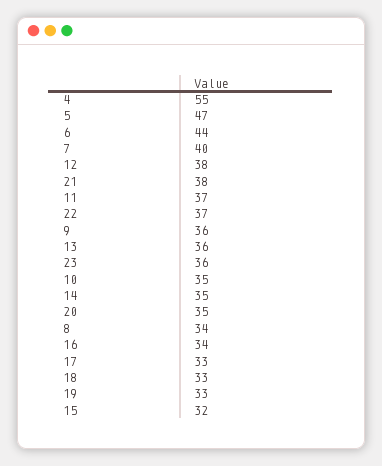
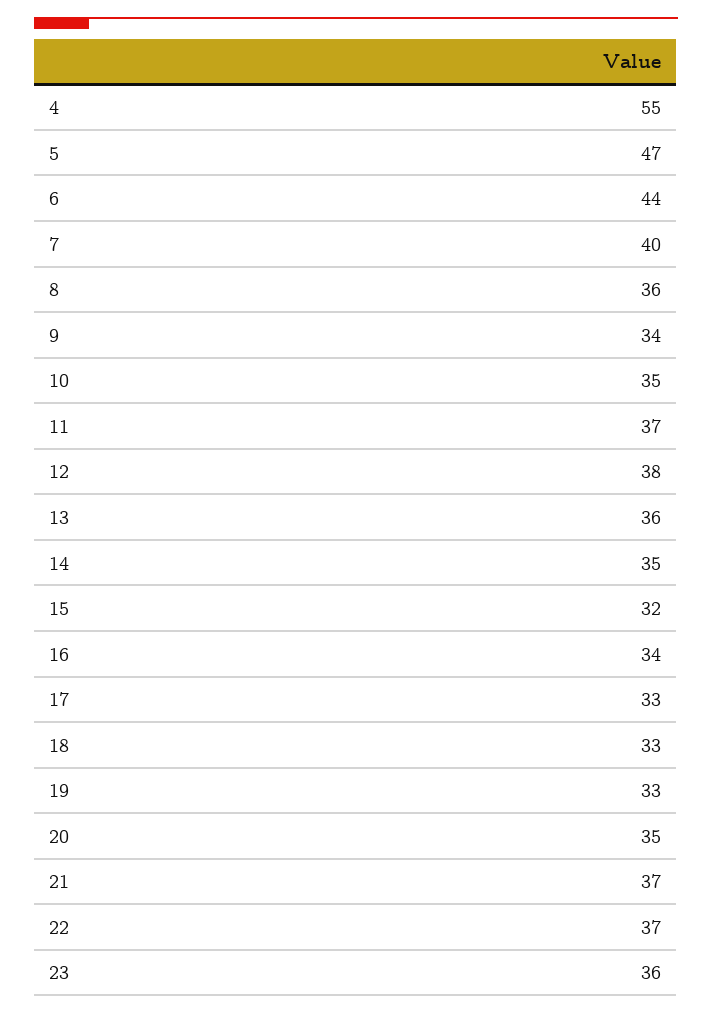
  {
    "4": 55,
    "5": 47,
    "6": 44,
    "7": 40,
    "12": 38,
-   "21": 38,
+   "21": 37,
    "11": 37,
    "22": 37,
-   "9": 36,
+   "9": 34,
    "13": 36,
    "23": 36,
    "10": 35,
    "14": 35,
    "20": 35,
-   "8": 34,
+   "8": 36,
    "16": 34,
    "17": 33,
    "18": 33,
    "19": 33,
    "15": 32
  }

